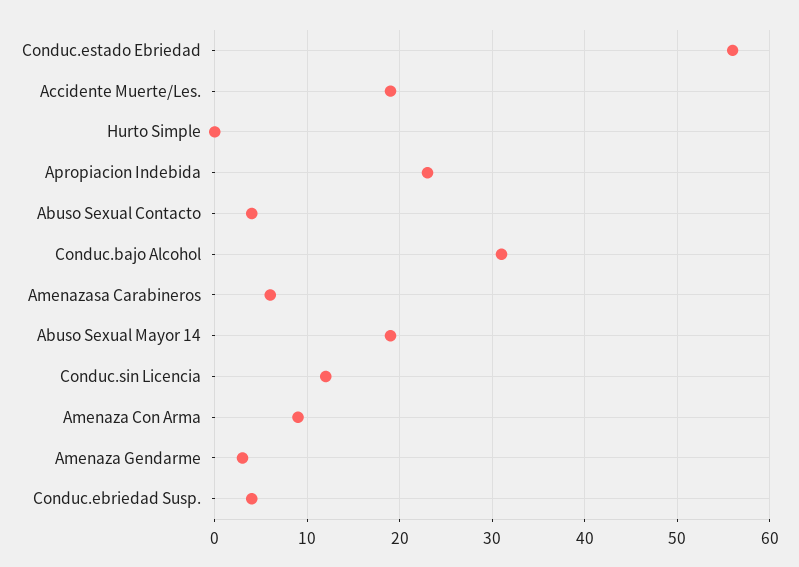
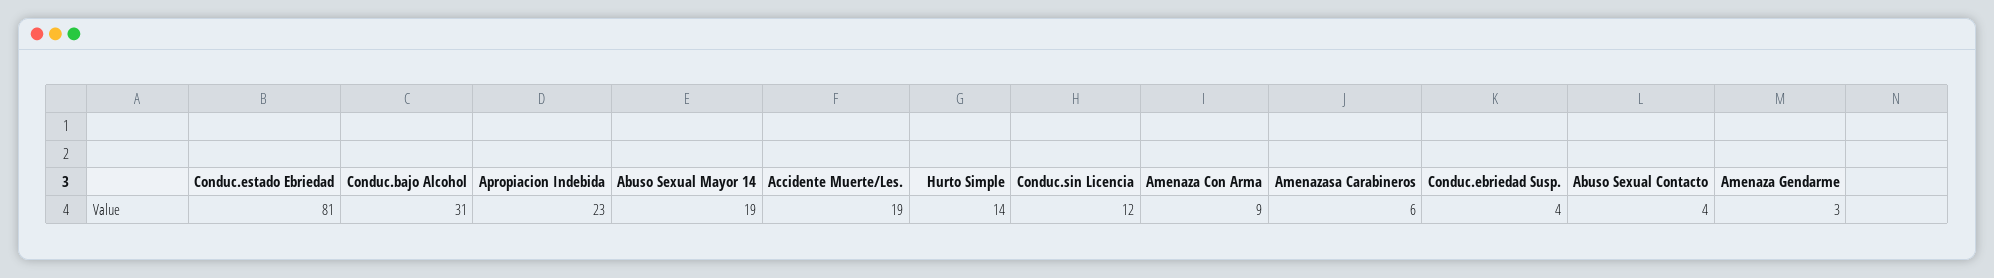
  {
-   "Conduc.estado Ebriedad": 56,
+   "Conduc.estado Ebriedad": 81,
    "Accidente Muerte/Les.": 19,
-   "Hurto Simple": 0,
+   "Hurto Simple": 14,
    "Apropiacion Indebida": 23,
    "Abuso Sexual Contacto": 4,
    "Conduc.bajo Alcohol": 31,
    "Amenazasa Carabineros": 6,
    "Abuso Sexual Mayor 14": 19,
    "Conduc.sin Licencia": 12,
    "Amenaza Con Arma": 9,
    "Amenaza Gendarme": 3,
    "Conduc.ebriedad Susp.": 4
  }

